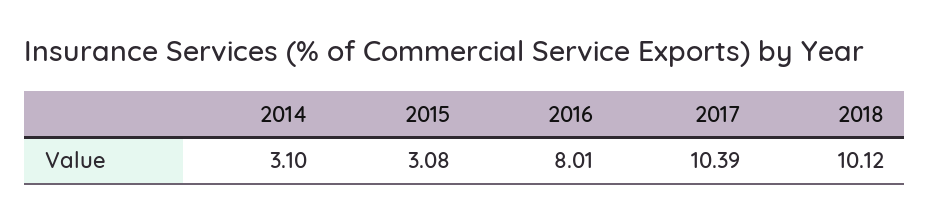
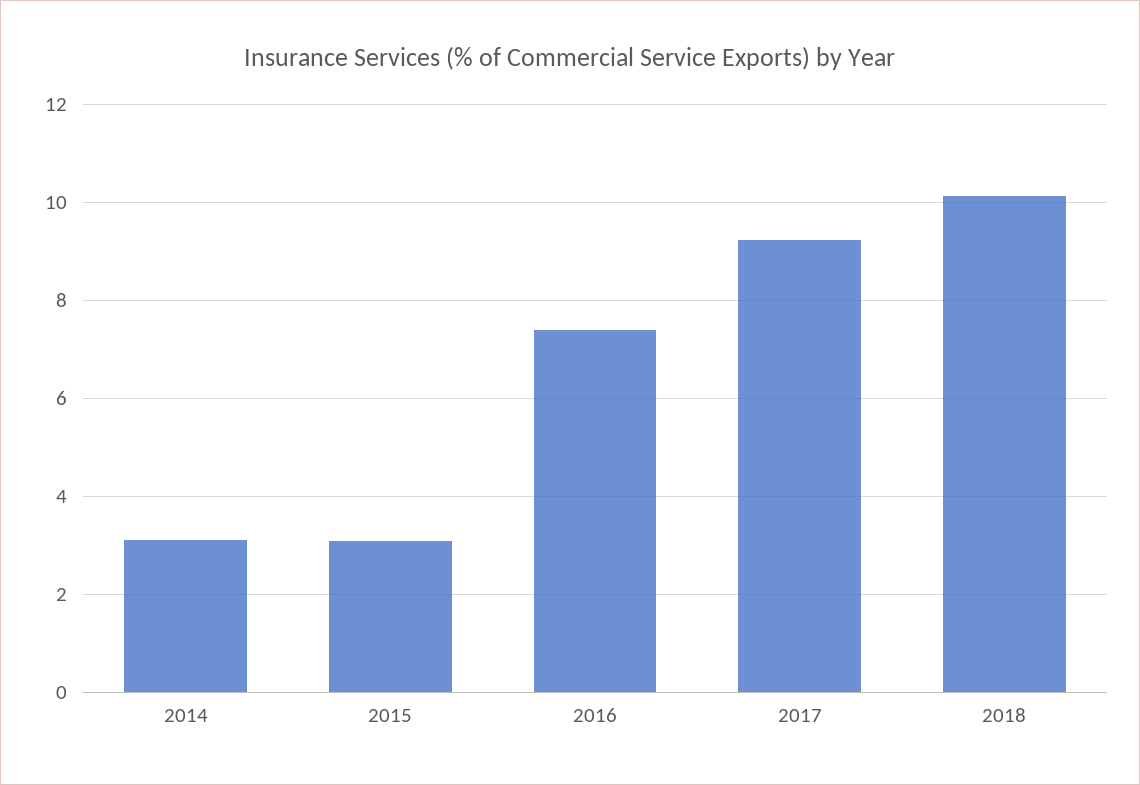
  {
    "2014": 3.1,
    "2015": 3.08,
-   "2016": 8.01,
+   "2016": 7.4,
-   "2017": 10.39,
+   "2017": 9.2,
    "2018": 10.12
  }

